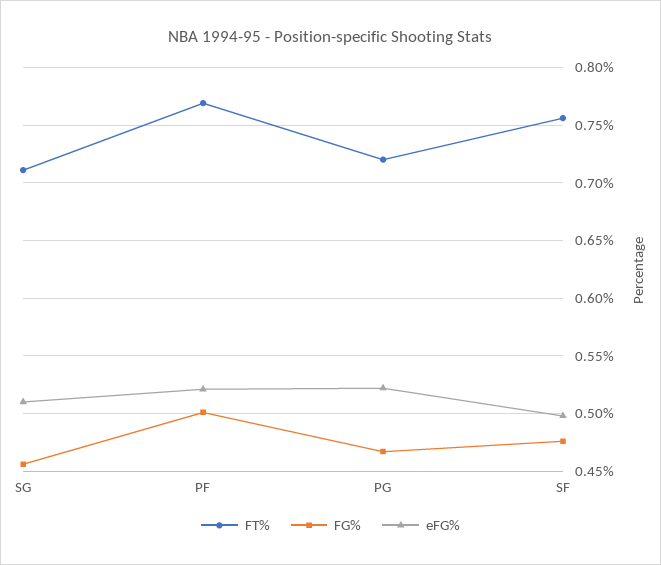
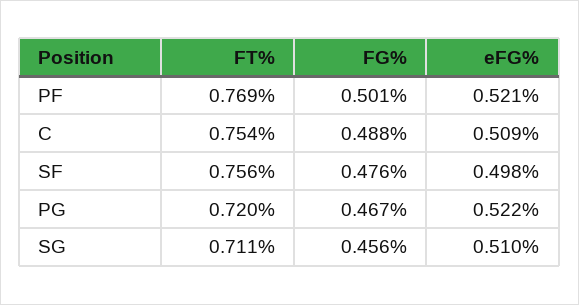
  {
    "FT%": {
      "SG": 0.711,
      "PF": 0.769,
      "PG": 0.72,
-     "SF": 0.756
+     "SF": 0.756,
+     "C": 0.754
    },
    "FG%": {
      "SG": 0.456,
      "PF": 0.501,
      "PG": 0.467,
-     "SF": 0.476
+     "SF": 0.476,
+     "C": 0.488
    },
    "eFG%": {
      "SG": 0.51,
      "PF": 0.521,
      "PG": 0.522,
-     "SF": 0.498
+     "SF": 0.498,
+     "C": 0.509
    }
  }

